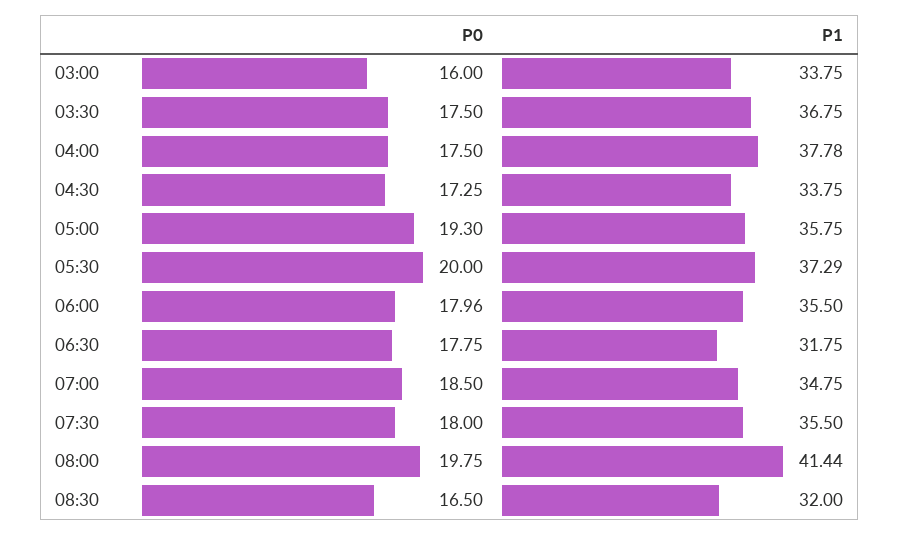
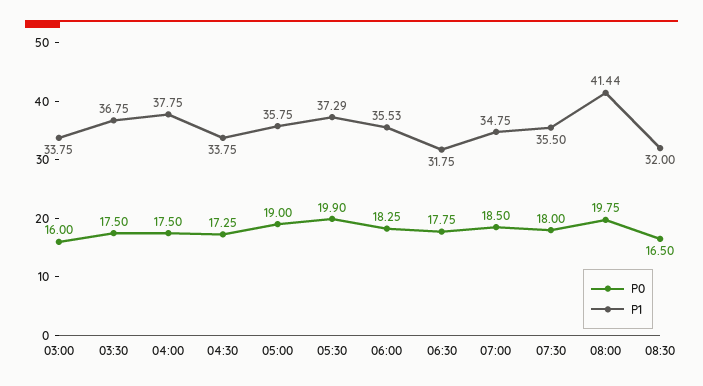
  {
    "P0": {
      "03:00": 16,
      "03:30": 17.5,
      "04:00": 17.5,
      "04:30": 17.25,
-     "05:00": 19.3,
+     "05:00": 19,
-     "05:30": 20,
+     "05:30": 19.9,
-     "06:00": 17.96,
+     "06:00": 18.25,
      "06:30": 17.75,
      "07:00": 18.5,
      "07:30": 18,
      "08:00": 19.75,
      "08:30": 16.5
    },
    "P1": {
      "03:00": 33.75,
      "03:30": 36.75,
-     "04:00": 37.78,
+     "04:00": 37.75,
      "04:30": 33.75,
      "05:00": 35.75,
      "05:30": 37.29,
-     "06:00": 35.5,
+     "06:00": 35.53,
      "06:30": 31.75,
      "07:00": 34.75,
      "07:30": 35.5,
      "08:00": 41.44,
      "08:30": 32
    }
  }

